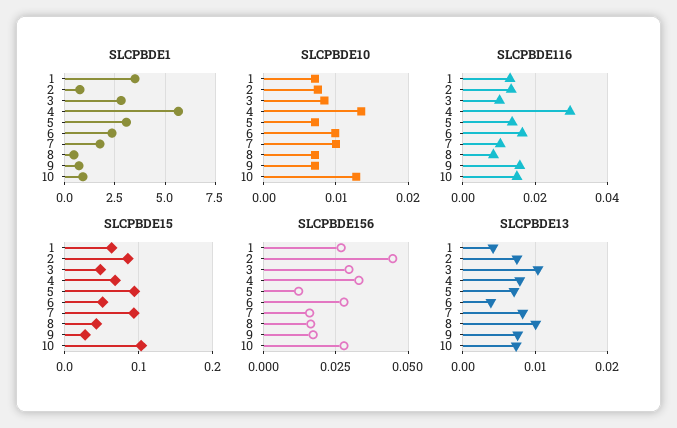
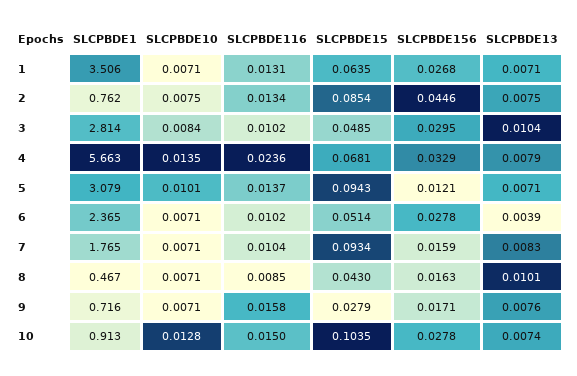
  {
    "SLCPBDE1": {
      "1": 3.506,
      "2": 0.762,
      "3": 2.814,
      "4": 5.663,
      "5": 3.079,
      "6": 2.365,
      "7": 1.765,
      "8": 0.467,
      "9": 0.716,
      "10": 0.913
    },
    "SLCPBDE10": {
      "1": 0.0071,
      "2": 0.0075,
      "3": 0.0084,
      "4": 0.0135,
-     "5": 0.007,
+     "5": 0.0101,
-     "6": 0.01,
+     "6": 0.0071,
-     "7": 0.01,
+     "7": 0.0071,
      "8": 0.0071,
      "9": 0.0071,
      "10": 0.0128
    },
    "SLCPBDE116": {
      "1": 0.0131,
      "2": 0.0134,
      "3": 0.0102,
-     "4": 0.03,
+     "4": 0.0236,
      "5": 0.0137,
-     "6": 0.016,
+     "6": 0.0102,
      "7": 0.0104,
      "8": 0.0085,
      "9": 0.0158,
      "10": 0.015
    },
    "SLCPBDE15": {
      "1": 0.0635,
      "2": 0.0854,
      "3": 0.0485,
      "4": 0.0681,
      "5": 0.0943,
      "6": 0.0514,
      "7": 0.0934,
      "8": 0.043,
      "9": 0.0279,
      "10": 0.1035
    },
    "SLCPBDE156": {
      "1": 0.0268,
      "2": 0.0446,
      "3": 0.0295,
      "4": 0.0329,
      "5": 0.0121,
      "6": 0.0278,
      "7": 0.0159,
      "8": 0.0163,
      "9": 0.0171,
      "10": 0.0278
    },
    "SLCPBDE13": {
-     "1": 0.004,
+     "1": 0.0071,
      "2": 0.0075,
      "3": 0.0104,
      "4": 0.0079,
      "5": 0.0071,
      "6": 0.0039,
      "7": 0.0083,
      "8": 0.0101,
      "9": 0.0076,
      "10": 0.0074
    }
  }

